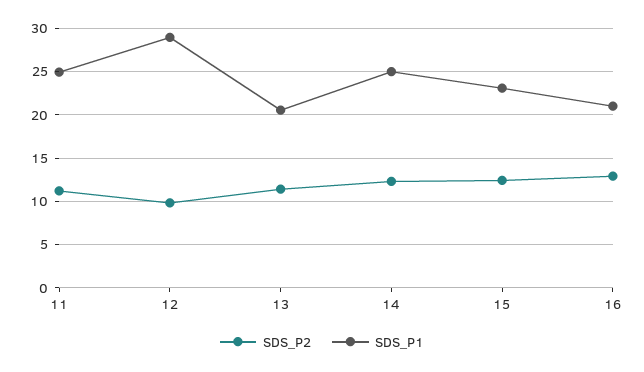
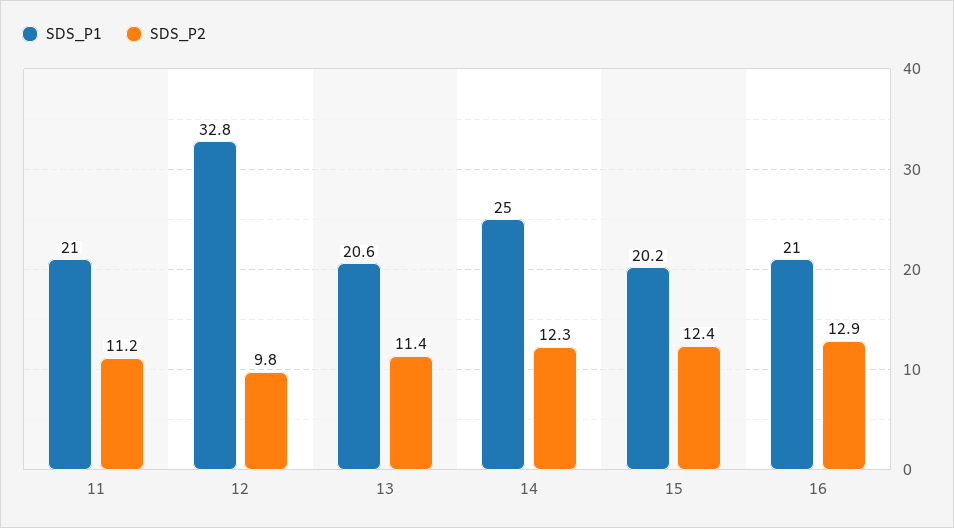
  {
    "SDS_P2": {
      "11": 11.2,
      "12": 9.8,
      "13": 11.4,
      "14": 12.3,
      "15": 12.4,
      "16": 12.9
    },
    "SDS_P1": {
-     "11": 25,
+     "11": 21,
-     "12": 29,
+     "12": 32.8,
      "13": 20.6,
      "14": 25,
-     "15": 23,
+     "15": 20.2,
      "16": 21
    }
  }

